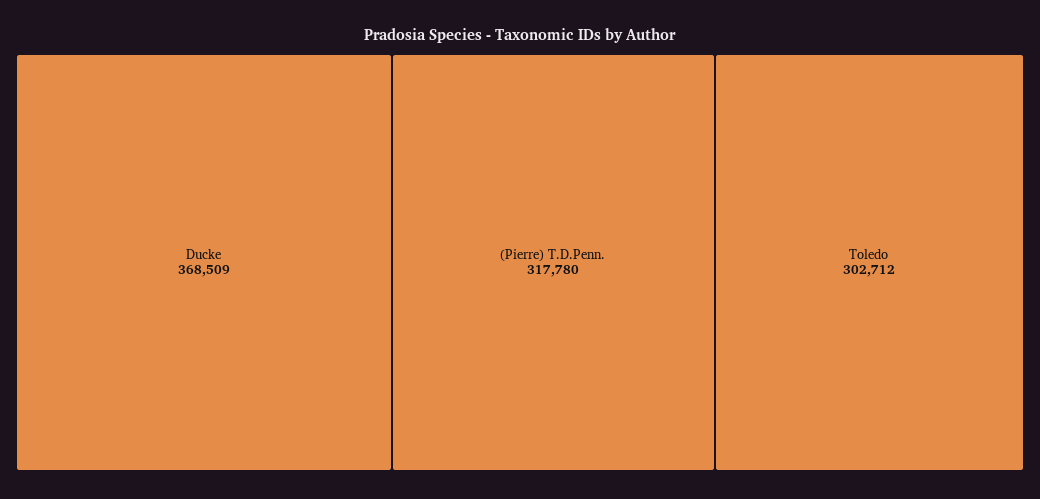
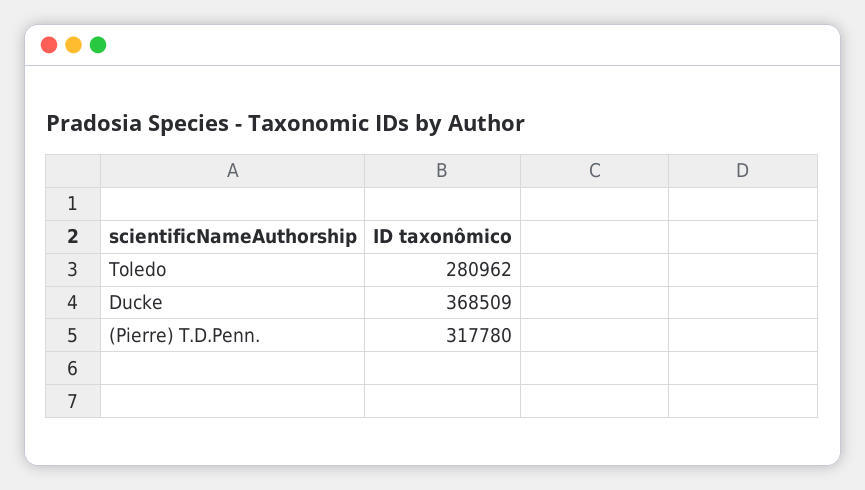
  {
    "Ducke": 368509,
    "(Pierre) T.D.Penn.": 317780,
-   "Toledo": 302712
+   "Toledo": 280962
  }

